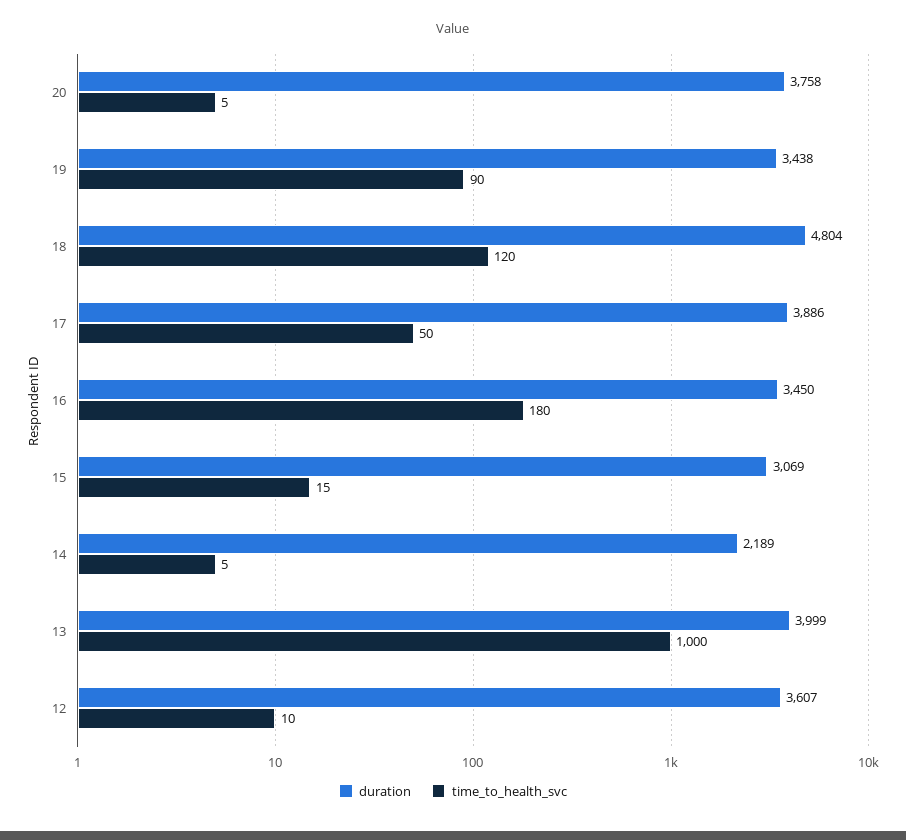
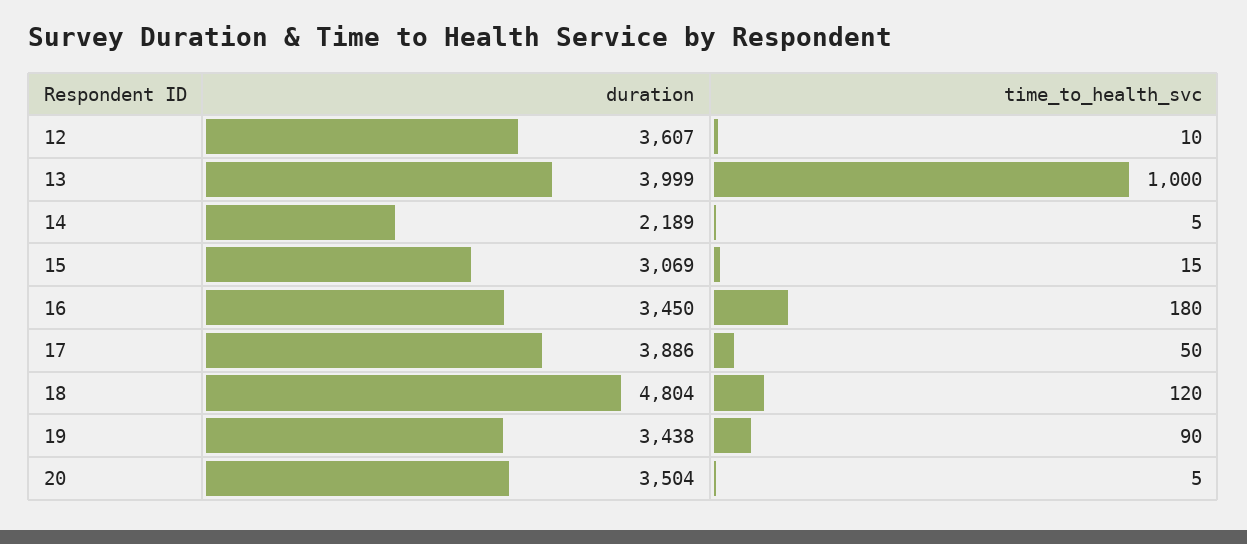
  {
    "duration": {
-     "20": 3758,
+     "20": 3504,
      "19": 3438,
      "18": 4804,
      "17": 3886,
      "16": 3450,
      "15": 3069,
      "14": 2189,
      "13": 3999,
      "12": 3607
    },
    "time_to_health_svc": {
      "20": 5,
      "19": 90,
      "18": 120,
      "17": 50,
      "16": 180,
      "15": 15,
      "14": 5,
      "13": 1000,
      "12": 10
    }
  }

